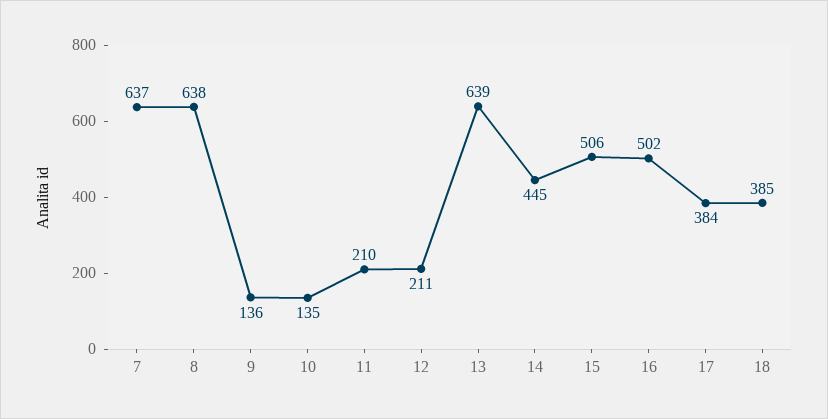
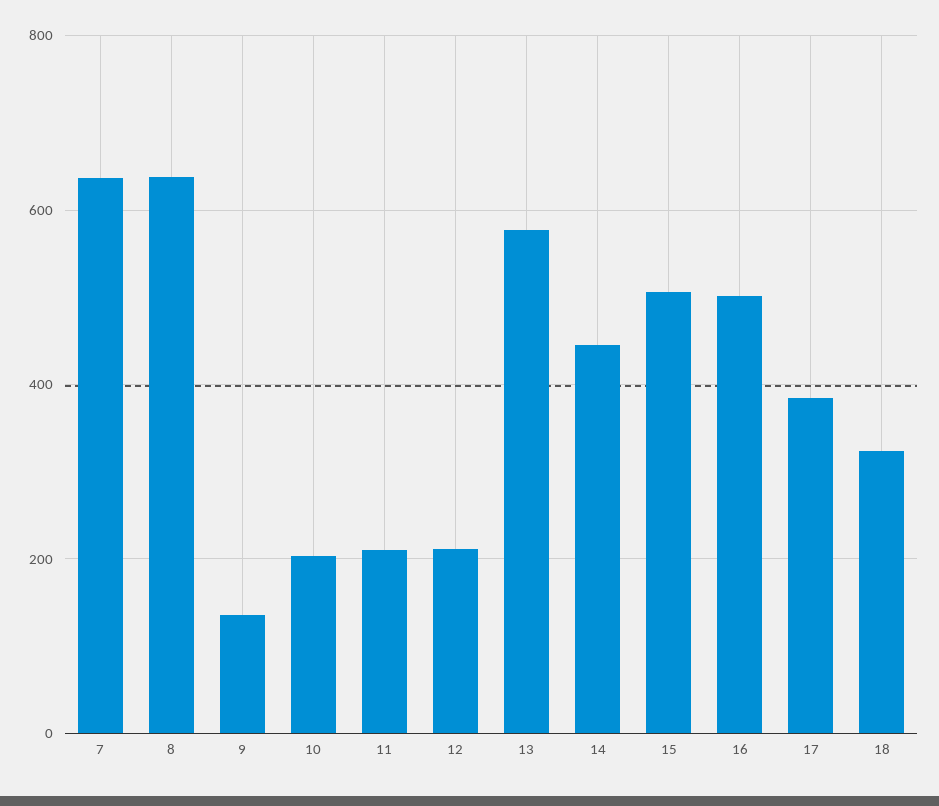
  {
    "7": 637,
    "8": 638,
    "9": 136,
-   "10": 135,
+   "10": 200,
    "11": 210,
    "12": 211,
-   "13": 639,
+   "13": 580,
    "14": 445,
    "15": 506,
    "16": 502,
    "17": 384,
-   "18": 385
+   "18": 320
  }

